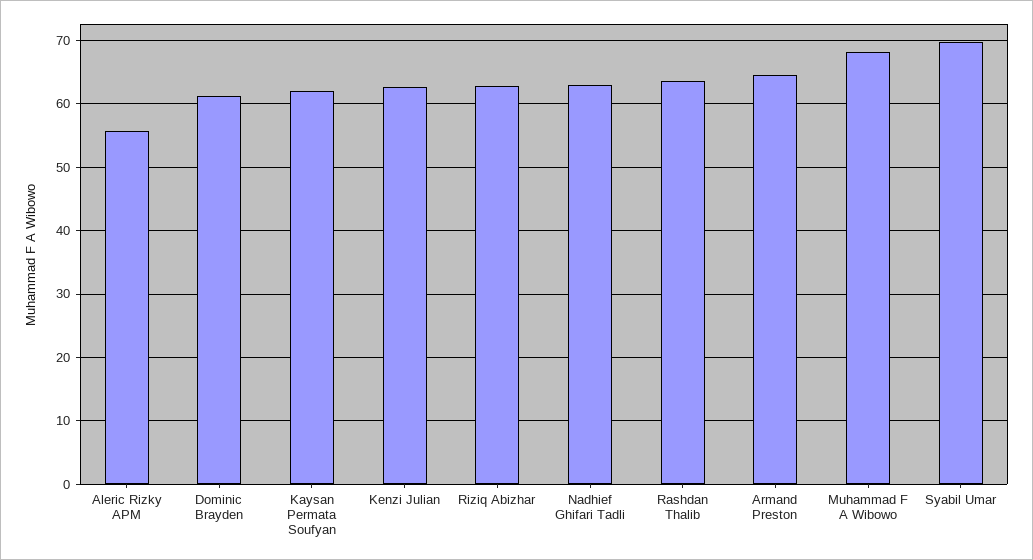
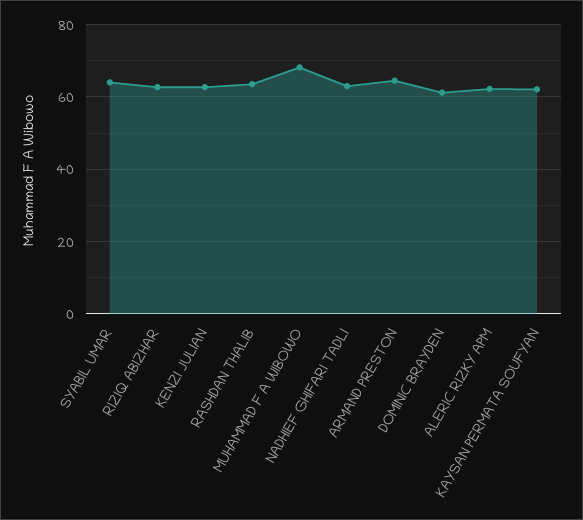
  {
-   "Aleric Rizky APM": 56,
+   "Aleric Rizky APM": 62,
    "Dominic Brayden": 61,
    "Kaysan Permata Soufyan": 62,
    "Kenzi Julian": 63,
    "Riziq Abizhar": 63,
    "Nadhief Ghifari Tadli": 63,
    "Rashdan Thalib": 64,
    "Armand Preston": 64,
    "Muhammad F A Wibowo": 68,
-   "Syabil Umar": 70
+   "Syabil Umar": 64
  }

